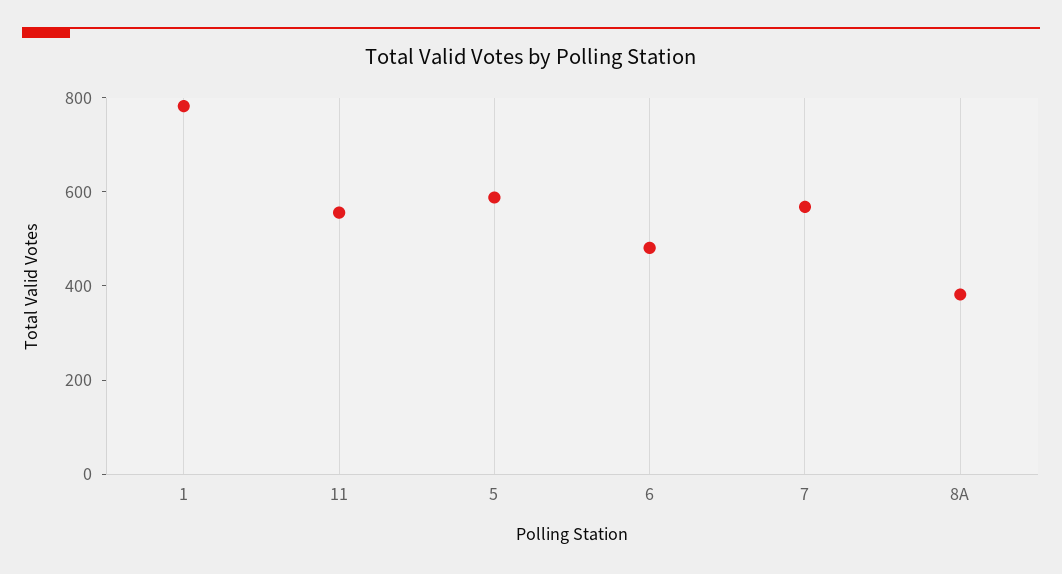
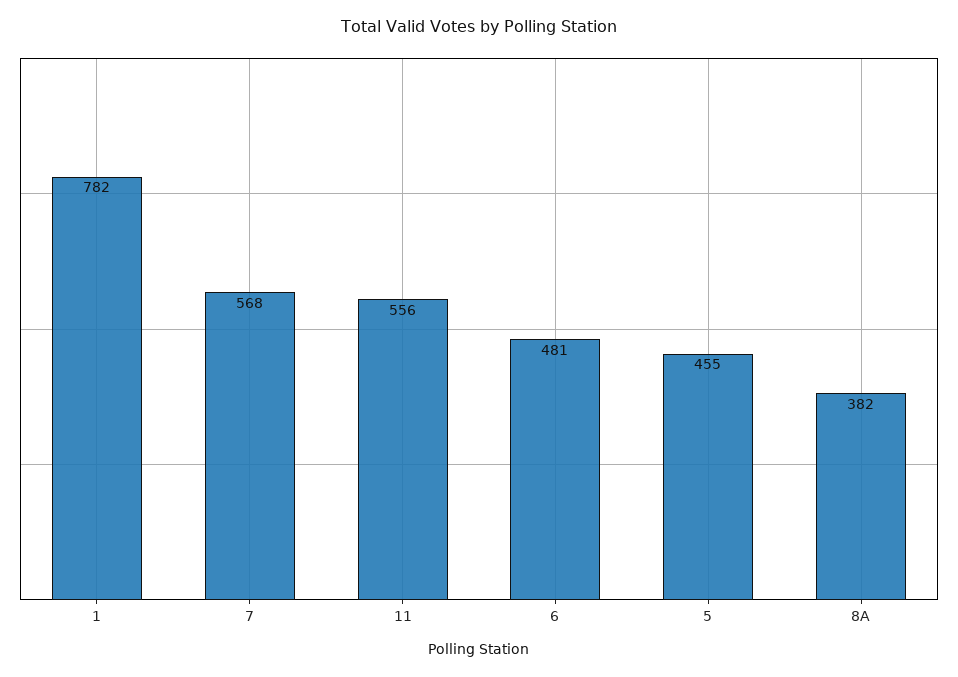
  {
    "1": 782,
    "11": 556,
-   "5": 600,
+   "5": 455,
    "6": 481,
    "7": 568,
    "8A": 382
  }

